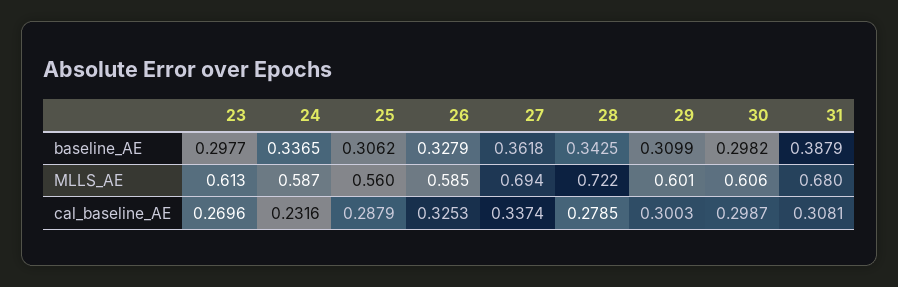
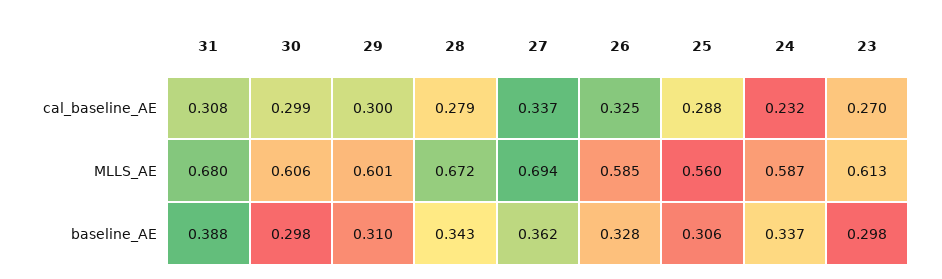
  {
    "23": {
      "baseline_AE": 0.2977,
      "MLLS_AE": 0.613,
      "cal_baseline_AE": 0.2696
    },
    "24": {
      "baseline_AE": 0.3365,
      "MLLS_AE": 0.587,
      "cal_baseline_AE": 0.2316
    },
    "25": {
      "baseline_AE": 0.3062,
      "MLLS_AE": 0.56,
      "cal_baseline_AE": 0.2879
    },
    "26": {
      "baseline_AE": 0.3279,
      "MLLS_AE": 0.585,
      "cal_baseline_AE": 0.3253
    },
    "27": {
      "baseline_AE": 0.3618,
      "MLLS_AE": 0.694,
      "cal_baseline_AE": 0.3374
    },
    "28": {
      "baseline_AE": 0.3425,
-     "MLLS_AE": 0.722,
+     "MLLS_AE": 0.672,
      "cal_baseline_AE": 0.2785
    },
    "29": {
      "baseline_AE": 0.3099,
      "MLLS_AE": 0.601,
      "cal_baseline_AE": 0.3003
    },
    "30": {
      "baseline_AE": 0.2982,
      "MLLS_AE": 0.606,
      "cal_baseline_AE": 0.2987
    },
    "31": {
      "baseline_AE": 0.3879,
      "MLLS_AE": 0.68,
      "cal_baseline_AE": 0.3081
    }
  }

